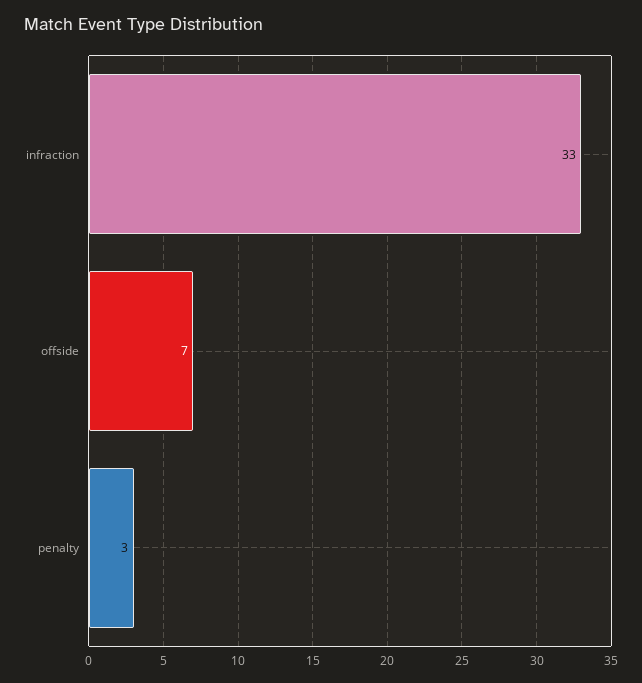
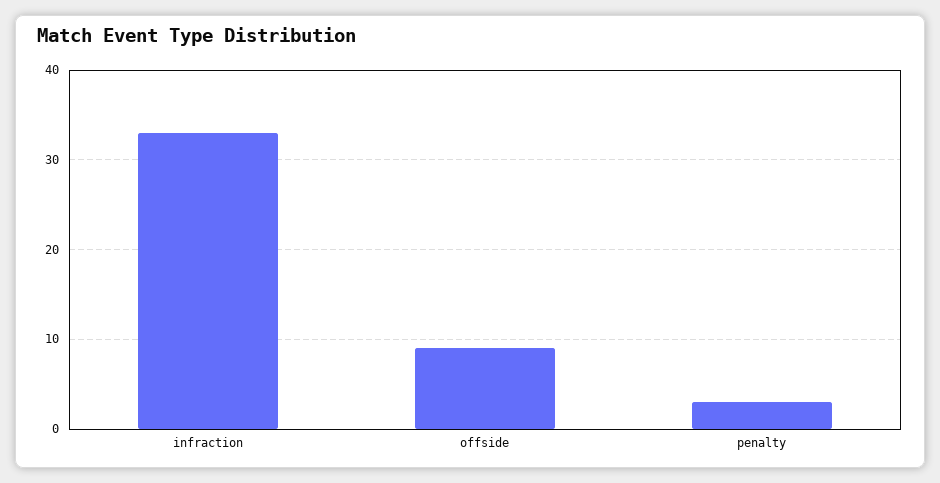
  {
    "infraction": 33,
-   "offside": 7,
+   "offside": 9,
    "penalty": 3
  }

